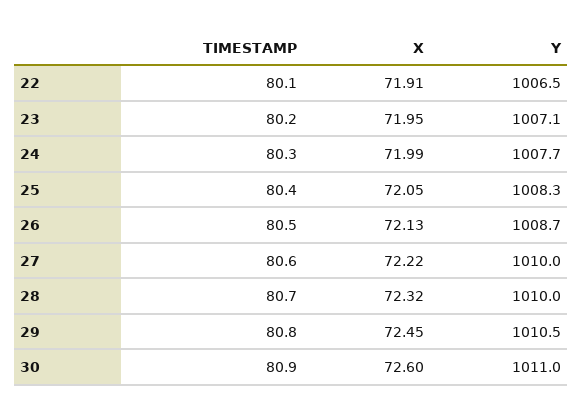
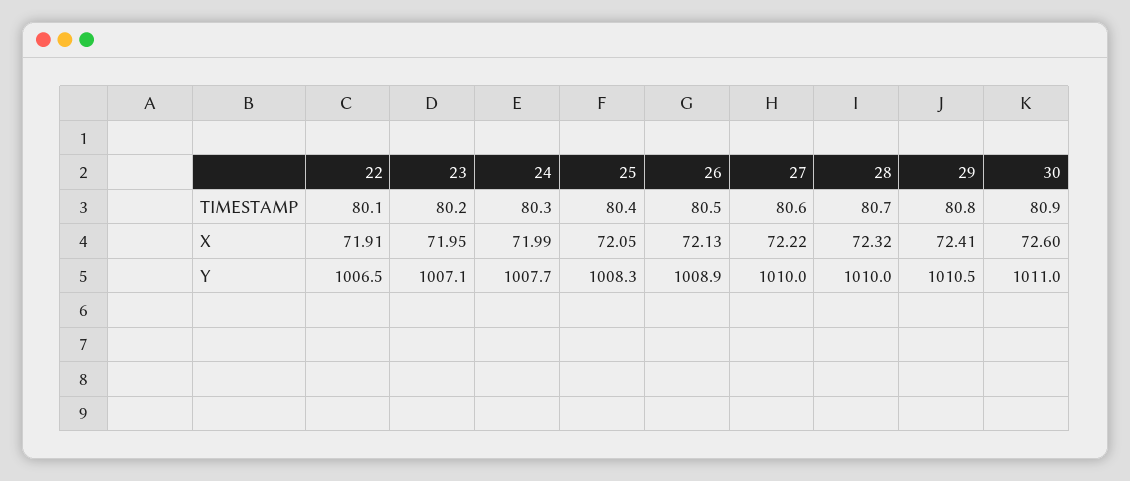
  {
    "TIMESTAMP": {
      "22": 80.1,
      "23": 80.2,
      "24": 80.3,
      "25": 80.4,
      "26": 80.5,
      "27": 80.6,
      "28": 80.7,
      "29": 80.8,
      "30": 80.9
    },
    "X": {
      "22": 71.91,
      "23": 71.95,
      "24": 71.99,
      "25": 72.05,
      "26": 72.13,
      "27": 72.22,
      "28": 72.32,
-     "29": 72.45,
+     "29": 72.41,
      "30": 72.6
    },
    "Y": {
      "22": 1006.5,
      "23": 1007.1,
      "24": 1007.7,
      "25": 1008.3,
-     "26": 1008.7,
+     "26": 1008.9,
      "27": 1010,
      "28": 1010,
      "29": 1010.5,
      "30": 1011
    }
  }

